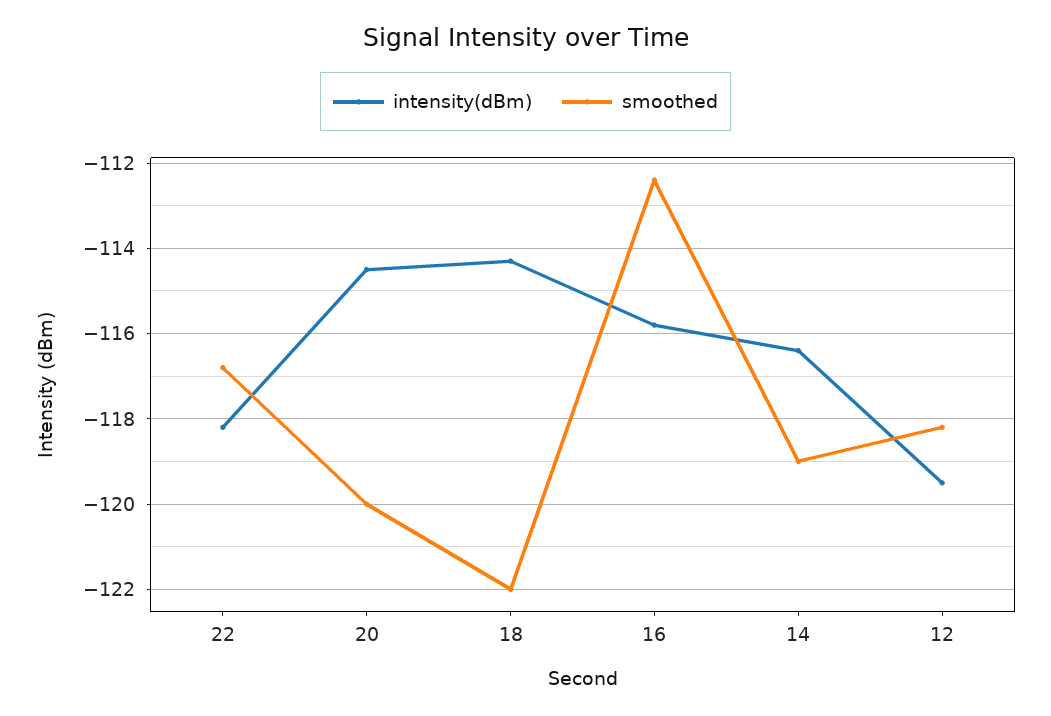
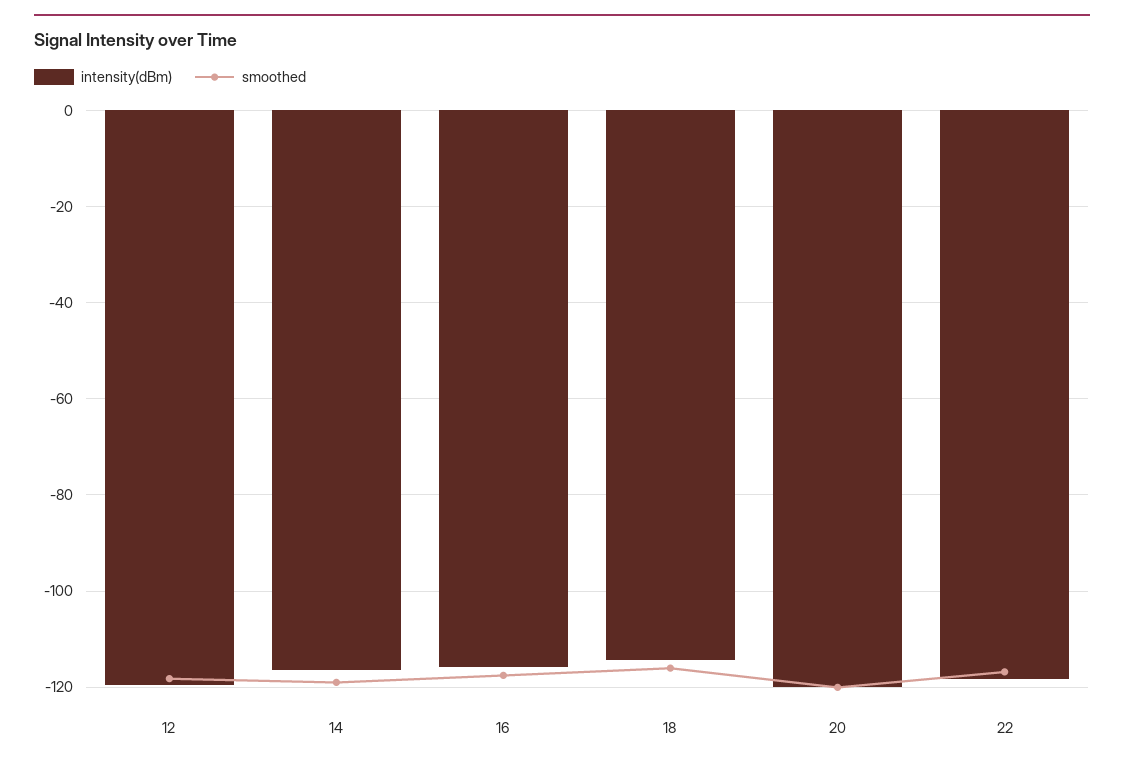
  {
    "intensity(dBm)": {
      "22": -118,
-     "20": -114.5,
+     "20": -120,
      "18": -114.5,
      "16": -116,
      "14": -116.5,
      "12": -119.5
    },
    "smoothed": {
      "22": -117,
      "20": -120,
-     "18": -122,
+     "18": -116,
-     "16": -112.5,
+     "16": -118,
      "14": -119,
      "12": -118
    }
  }

